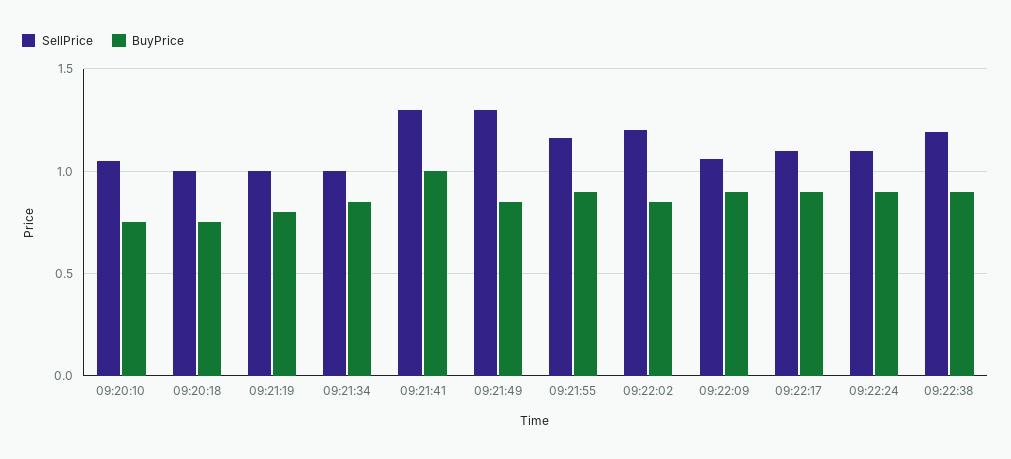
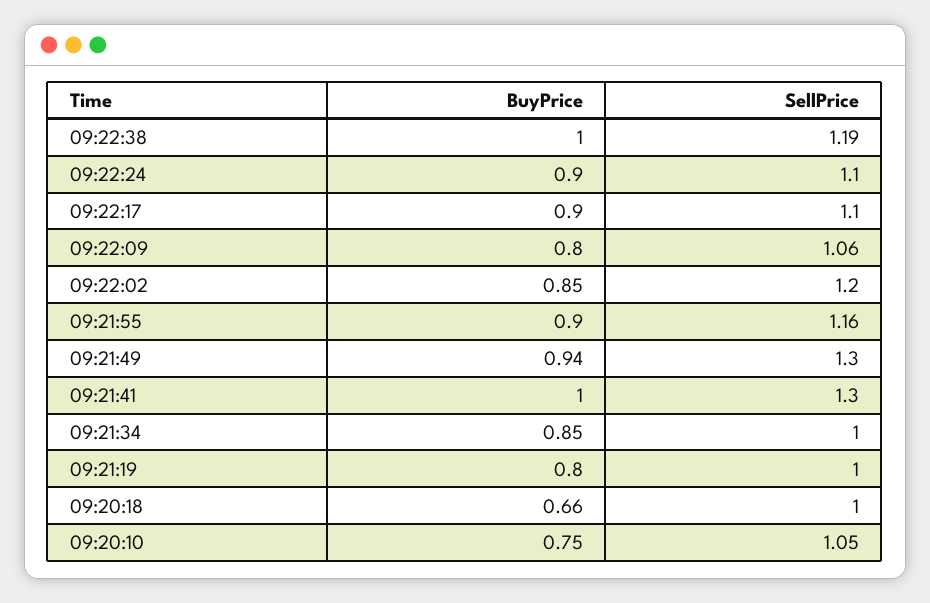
  {
    "SellPrice": {
      "09:20:10": 1.05,
      "09:20:18": 1,
      "09:21:19": 1,
      "09:21:34": 1,
      "09:21:41": 1.3,
      "09:21:49": 1.3,
      "09:21:55": 1.16,
      "09:22:02": 1.2,
      "09:22:09": 1.06,
      "09:22:17": 1.1,
      "09:22:24": 1.1,
      "09:22:38": 1.19
    },
    "BuyPrice": {
      "09:20:10": 0.75,
-     "09:20:18": 0.75,
+     "09:20:18": 0.66,
      "09:21:19": 0.8,
      "09:21:34": 0.85,
      "09:21:41": 1,
-     "09:21:49": 0.85,
+     "09:21:49": 0.94,
      "09:21:55": 0.9,
      "09:22:02": 0.85,
-     "09:22:09": 0.9,
+     "09:22:09": 0.8,
      "09:22:17": 0.9,
      "09:22:24": 0.9,
-     "09:22:38": 0.9
+     "09:22:38": 1
    }
  }

